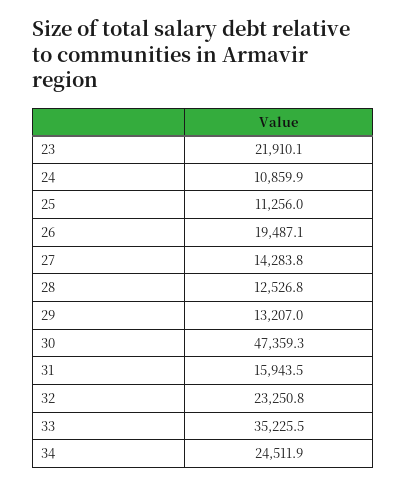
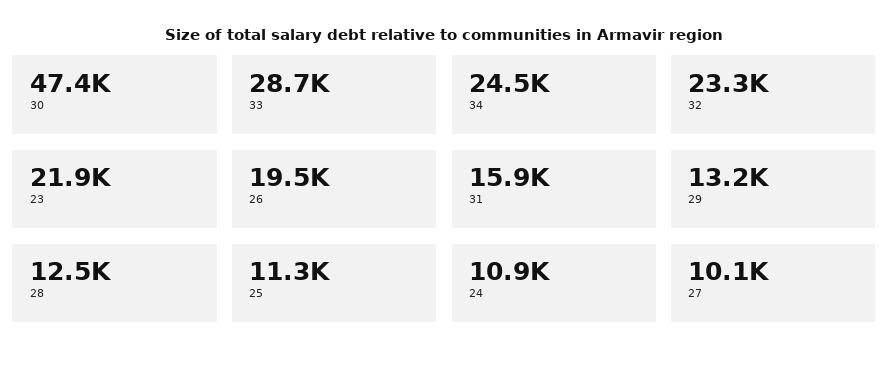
  {
    "23": 21910.1,
    "24": 10859.9,
    "25": 11256,
    "26": 19487.1,
-   "27": 14283.8,
+   "27": 10100,
    "28": 12526.8,
    "29": 13207,
    "30": 47359.3,
    "31": 15943.5,
    "32": 23250.8,
-   "33": 35225.5,
+   "33": 28700,
    "34": 24511.9
  }

